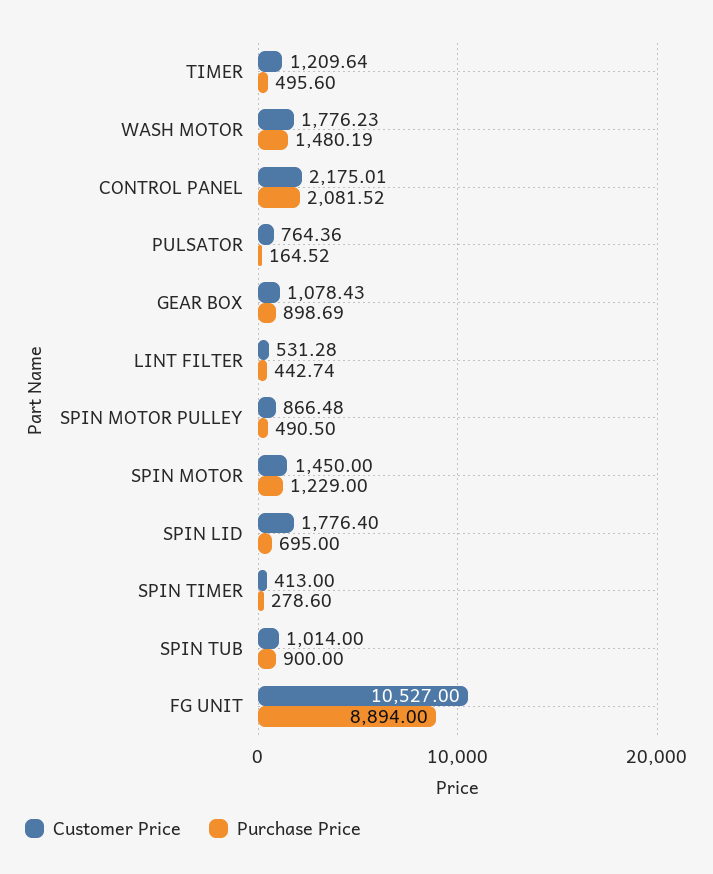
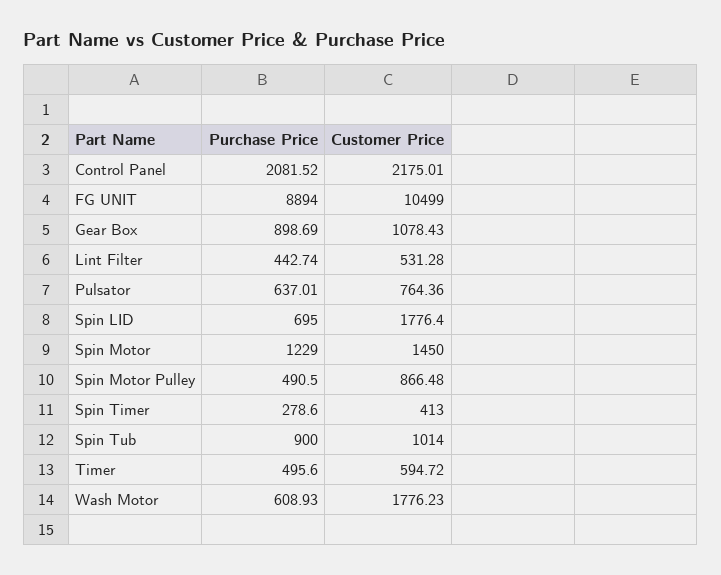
  {
    "Customer Price": {
-     "TIMER": 1209.64,
+     "TIMER": 594.72,
      "WASH MOTOR": 1776.23,
      "CONTROL PANEL": 2175.01,
      "PULSATOR": 764.36,
      "GEAR BOX": 1078.43,
      "LINT FILTER": 531.28,
      "SPIN MOTOR PULLEY": 866.48,
      "SPIN MOTOR": 1450,
      "SPIN LID": 1776.4,
      "SPIN TIMER": 413,
      "SPIN TUB": 1014,
-     "FG UNIT": 10527
+     "FG UNIT": 10499
    },
    "Purchase Price": {
      "TIMER": 495.6,
-     "WASH MOTOR": 1480.19,
+     "WASH MOTOR": 608.93,
      "CONTROL PANEL": 2081.52,
-     "PULSATOR": 164.52,
+     "PULSATOR": 637.01,
      "GEAR BOX": 898.69,
      "LINT FILTER": 442.74,
      "SPIN MOTOR PULLEY": 490.5,
      "SPIN MOTOR": 1229,
      "SPIN LID": 695,
      "SPIN TIMER": 278.6,
      "SPIN TUB": 900,
      "FG UNIT": 8894
    }
  }

